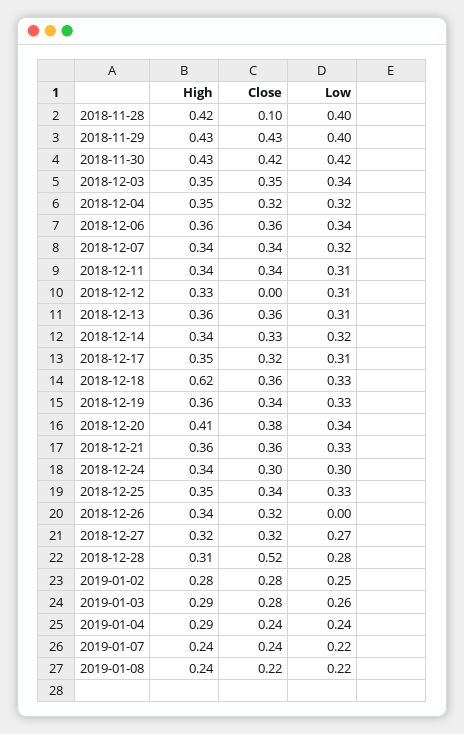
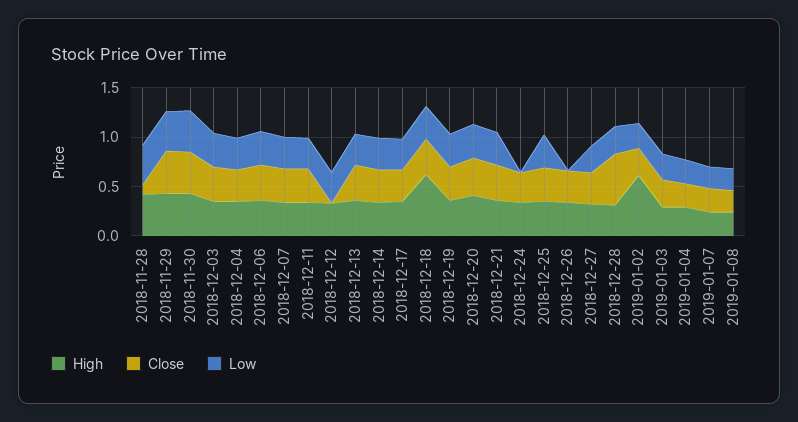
  {
    "High": {
      "2018-11-28": 0.42,
      "2018-11-29": 0.43,
      "2018-11-30": 0.43,
      "2018-12-03": 0.35,
      "2018-12-04": 0.35,
      "2018-12-06": 0.36,
      "2018-12-07": 0.34,
      "2018-12-11": 0.34,
      "2018-12-12": 0.33,
      "2018-12-13": 0.36,
      "2018-12-14": 0.34,
      "2018-12-17": 0.35,
      "2018-12-18": 0.62,
      "2018-12-19": 0.36,
      "2018-12-20": 0.41,
      "2018-12-21": 0.36,
      "2018-12-24": 0.34,
      "2018-12-25": 0.35,
      "2018-12-26": 0.34,
      "2018-12-27": 0.32,
      "2018-12-28": 0.31,
-     "2019-01-02": 0.28,
+     "2019-01-02": 0.6,
      "2019-01-03": 0.29,
      "2019-01-04": 0.29,
      "2019-01-07": 0.24,
      "2019-01-08": 0.24
    },
    "Close": {
      "2018-11-28": 0.1,
      "2018-11-29": 0.43,
      "2018-11-30": 0.42,
      "2018-12-03": 0.35,
      "2018-12-04": 0.32,
      "2018-12-06": 0.36,
      "2018-12-07": 0.34,
      "2018-12-11": 0.34,
      "2018-12-12": 0,
      "2018-12-13": 0.36,
      "2018-12-14": 0.33,
      "2018-12-17": 0.32,
      "2018-12-18": 0.36,
      "2018-12-19": 0.34,
      "2018-12-20": 0.38,
      "2018-12-21": 0.36,
      "2018-12-24": 0.3,
      "2018-12-25": 0.34,
      "2018-12-26": 0.32,
      "2018-12-27": 0.32,
      "2018-12-28": 0.52,
      "2019-01-02": 0.28,
      "2019-01-03": 0.28,
      "2019-01-04": 0.24,
      "2019-01-07": 0.24,
      "2019-01-08": 0.22
    },
    "Low": {
      "2018-11-28": 0.4,
      "2018-11-29": 0.4,
      "2018-11-30": 0.42,
      "2018-12-03": 0.34,
      "2018-12-04": 0.32,
      "2018-12-06": 0.34,
      "2018-12-07": 0.32,
      "2018-12-11": 0.31,
      "2018-12-12": 0.31,
      "2018-12-13": 0.31,
      "2018-12-14": 0.32,
      "2018-12-17": 0.31,
      "2018-12-18": 0.33,
      "2018-12-19": 0.33,
      "2018-12-20": 0.34,
      "2018-12-21": 0.33,
-     "2018-12-24": 0.3,
+     "2018-12-24": 0,
      "2018-12-25": 0.33,
      "2018-12-26": 0,
      "2018-12-27": 0.27,
      "2018-12-28": 0.28,
      "2019-01-02": 0.25,
      "2019-01-03": 0.26,
      "2019-01-04": 0.24,
      "2019-01-07": 0.22,
      "2019-01-08": 0.22
    }
  }

